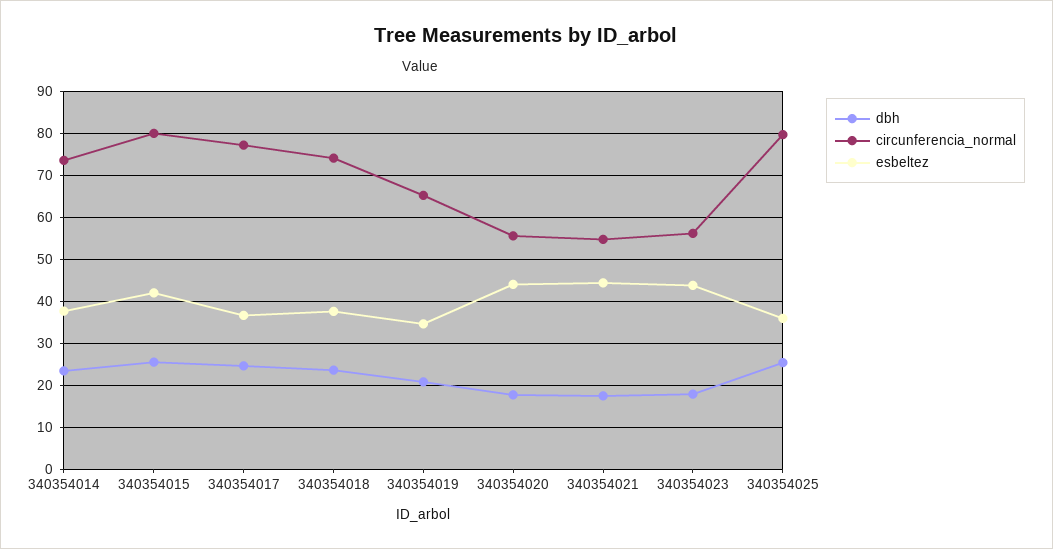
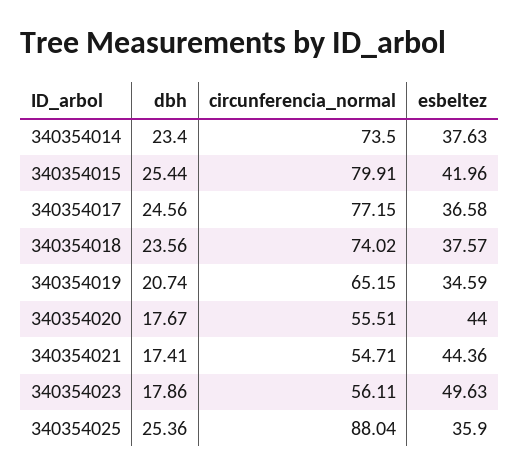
  {
    "dbh": {
      "340354014": 23.4,
      "340354015": 25.44,
      "340354017": 24.56,
      "340354018": 23.56,
      "340354019": 20.74,
      "340354020": 17.67,
      "340354021": 17.41,
      "340354023": 17.86,
      "340354025": 25.36
    },
    "circunferencia_normal": {
      "340354014": 73.5,
      "340354015": 79.91,
      "340354017": 77.15,
      "340354018": 74.02,
      "340354019": 65.15,
      "340354020": 55.51,
      "340354021": 54.71,
      "340354023": 56.11,
-     "340354025": 80
+     "340354025": 88.04
    },
    "esbeltez": {
      "340354014": 37.63,
      "340354015": 41.96,
      "340354017": 36.58,
      "340354018": 37.57,
      "340354019": 34.59,
      "340354020": 44,
      "340354021": 44.36,
-     "340354023": 44,
+     "340354023": 49.63,
      "340354025": 35.9
    }
  }

